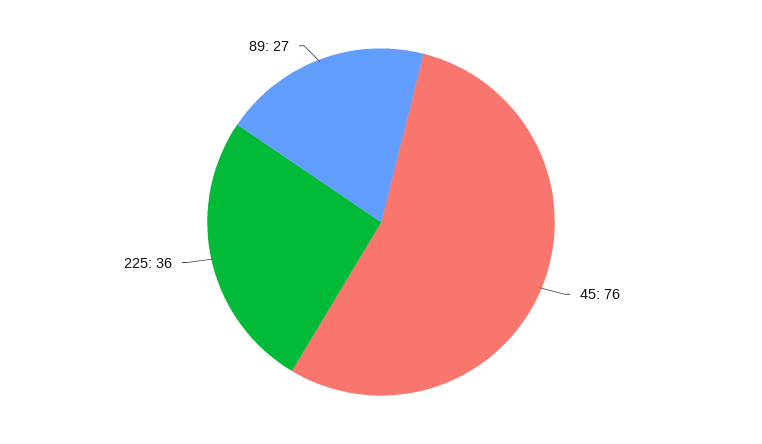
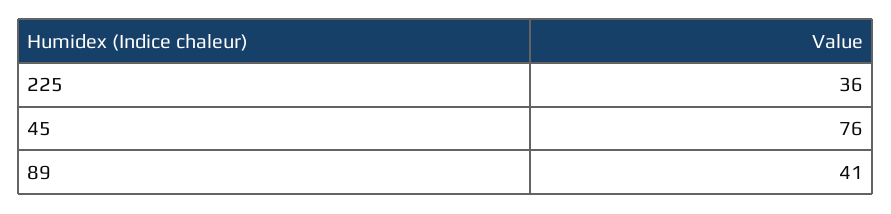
  {
    "45": 76,
    "225": 36,
-   "89": 27
+   "89": 41
  }

